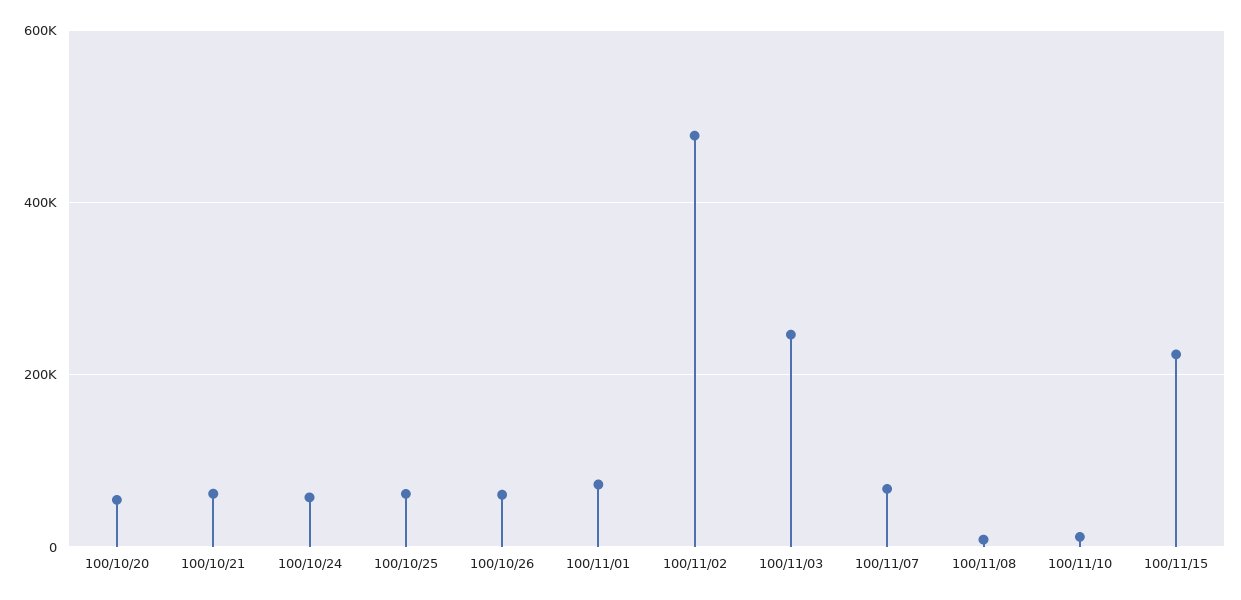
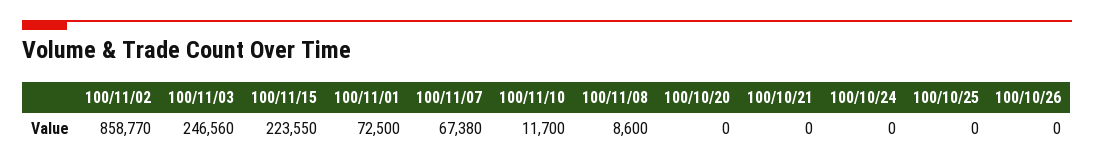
  {
-   "100/10/20": 60000,
+   "100/10/20": 0,
-   "100/10/21": 60000,
+   "100/10/21": 0,
-   "100/10/24": 60000,
+   "100/10/24": 0,
-   "100/10/25": 60000,
+   "100/10/25": 0,
-   "100/10/26": 60000,
+   "100/10/26": 0,
    "100/11/01": 72500,
-   "100/11/02": 480000,
+   "100/11/02": 858770,
    "100/11/03": 246560,
    "100/11/07": 67380,
    "100/11/08": 8600,
    "100/11/10": 11700,
    "100/11/15": 223550
  }

